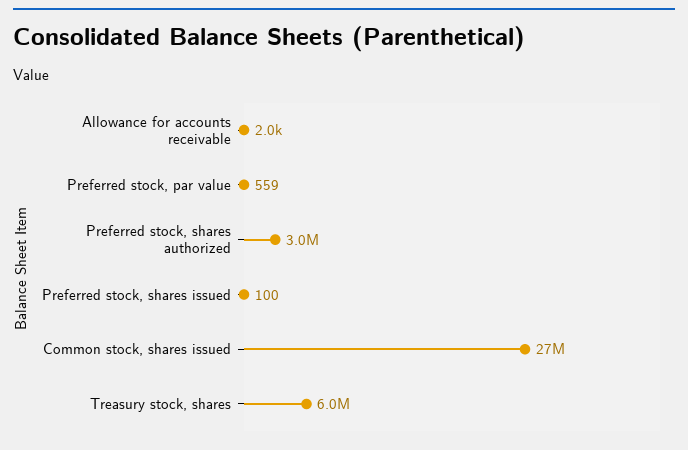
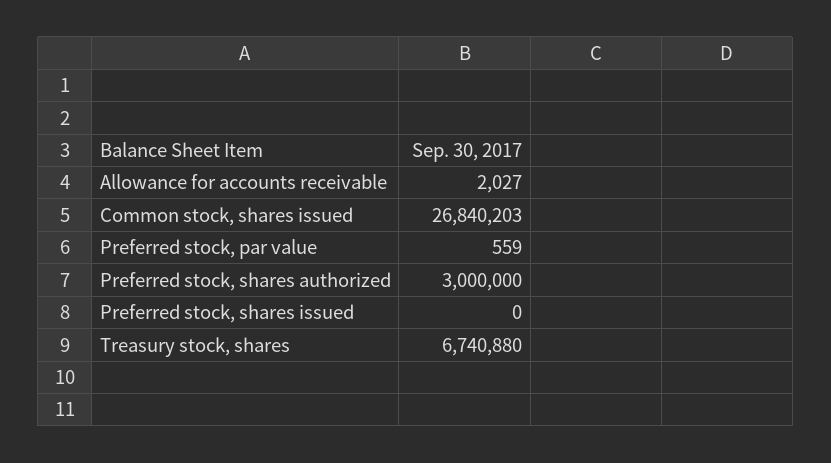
  {
    "Allowance for accounts receivable": 2027,
    "Preferred stock, par value": 559,
    "Preferred stock, shares authorized": 3000000,
-   "Preferred stock, shares issued": 100,
+   "Preferred stock, shares issued": 0,
    "Common stock, shares issued": 26840203,
-   "Treasury stock, shares": 6000000
+   "Treasury stock, shares": 6740880
  }

